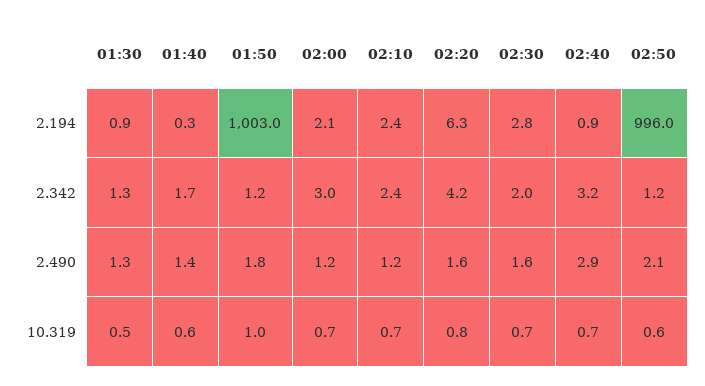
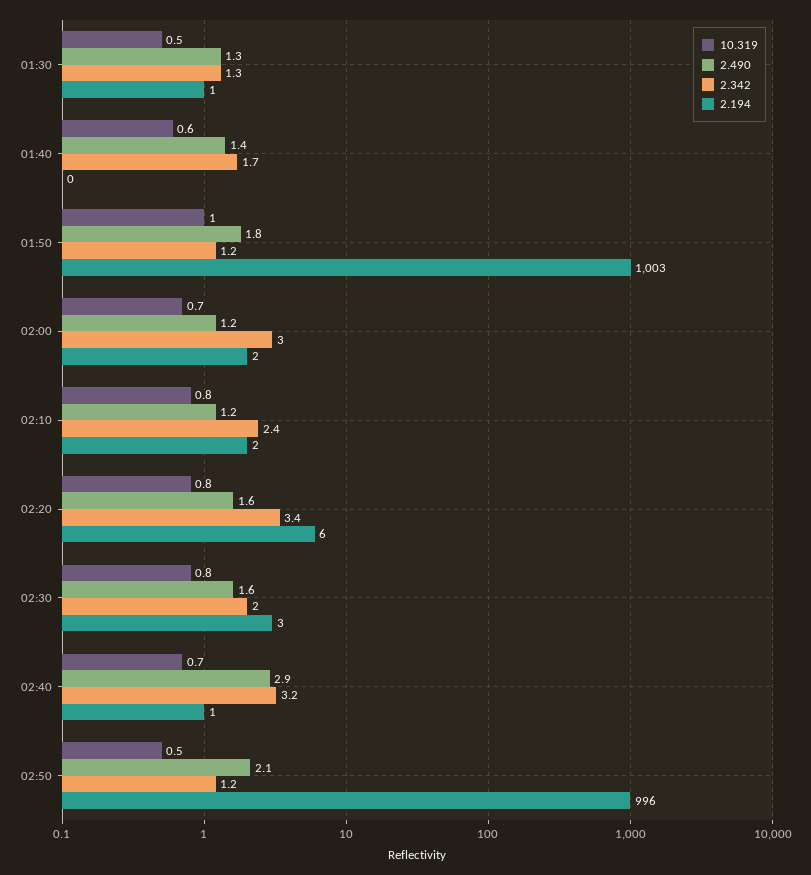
  {
    "2.194": {
      "01:30": 0.9,
      "01:40": 0.3,
      "01:50": 1003,
      "02:00": 2.1,
      "02:10": 2.4,
      "02:20": 6.3,
      "02:30": 2.8,
      "02:40": 0.9,
      "02:50": 996
    },
    "2.342": {
      "01:30": 1.3,
      "01:40": 1.7,
      "01:50": 1.2,
      "02:00": 3,
      "02:10": 2.4,
-     "02:20": 4.2,
+     "02:20": 3.4,
      "02:30": 2,
      "02:40": 3.2,
      "02:50": 1.2
    },
    "2.490": {
      "01:30": 1.3,
      "01:40": 1.4,
      "01:50": 1.8,
      "02:00": 1.2,
      "02:10": 1.2,
      "02:20": 1.6,
      "02:30": 1.6,
      "02:40": 2.9,
      "02:50": 2.1
    },
    "10.319": {
      "01:30": 0.5,
      "01:40": 0.6,
      "01:50": 1,
      "02:00": 0.7,
-     "02:10": 0.7,
+     "02:10": 0.8,
      "02:20": 0.8,
-     "02:30": 0.7,
+     "02:30": 0.8,
      "02:40": 0.7,
-     "02:50": 0.6
+     "02:50": 0.5
    }
  }

